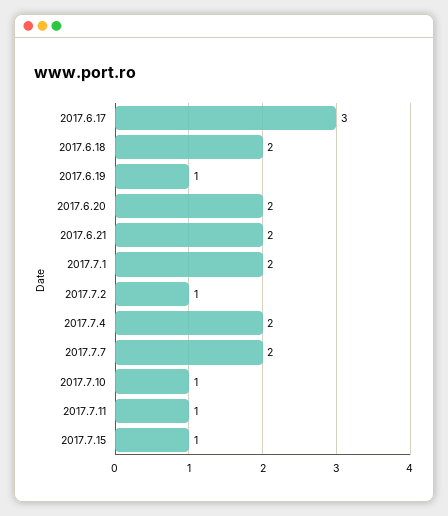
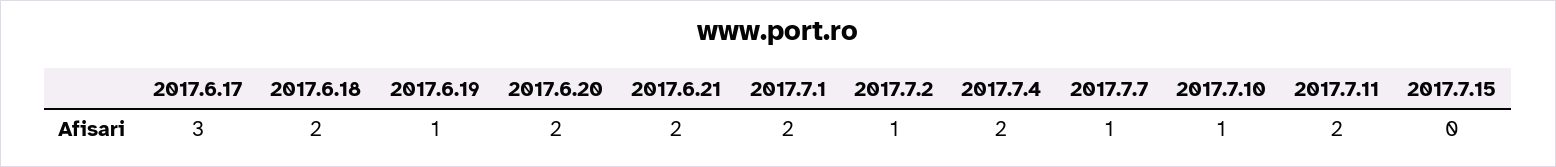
  {
    "2017.6.17": 3,
    "2017.6.18": 2,
    "2017.6.19": 1,
    "2017.6.20": 2,
    "2017.6.21": 2,
    "2017.7.1": 2,
    "2017.7.2": 1,
    "2017.7.4": 2,
-   "2017.7.7": 2,
+   "2017.7.7": 1,
    "2017.7.10": 1,
-   "2017.7.11": 1,
+   "2017.7.11": 2,
-   "2017.7.15": 1
+   "2017.7.15": 0
  }

